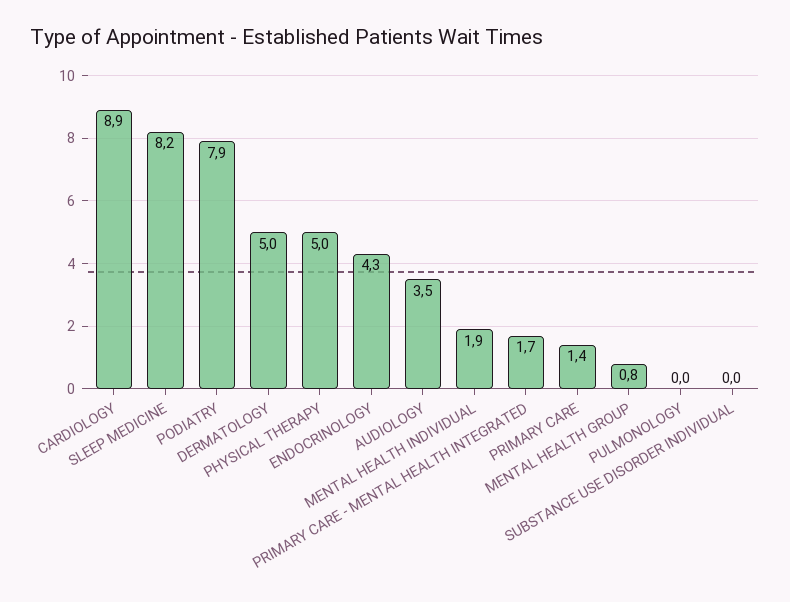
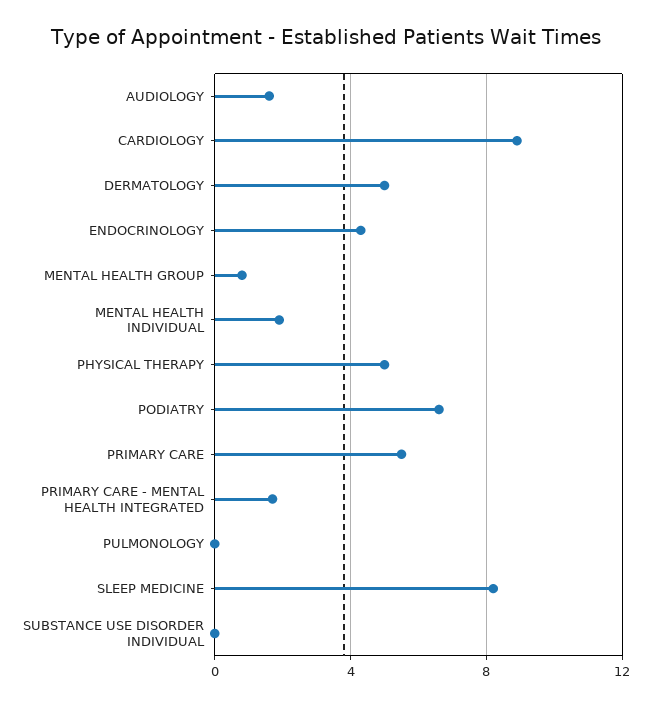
  {
    "CARDIOLOGY": 8.9,
    "SLEEP MEDICINE": 8.2,
-   "PODIATRY": 7.9,
+   "PODIATRY": 6.5,
    "DERMATOLOGY": 5,
    "PHYSICAL THERAPY": 5,
    "ENDOCRINOLOGY": 4.3,
-   "AUDIOLOGY": 3.5,
+   "AUDIOLOGY": 1.5,
    "MENTAL HEALTH INDIVIDUAL": 1.9,
    "PRIMARY CARE - MENTAL HEALTH INTEGRATED": 1.7,
-   "PRIMARY CARE": 1.4,
+   "PRIMARY CARE": 5.5,
    "MENTAL HEALTH GROUP": 0.8,
    "PULMONOLOGY": 0,
    "SUBSTANCE USE DISORDER INDIVIDUAL": 0
  }

